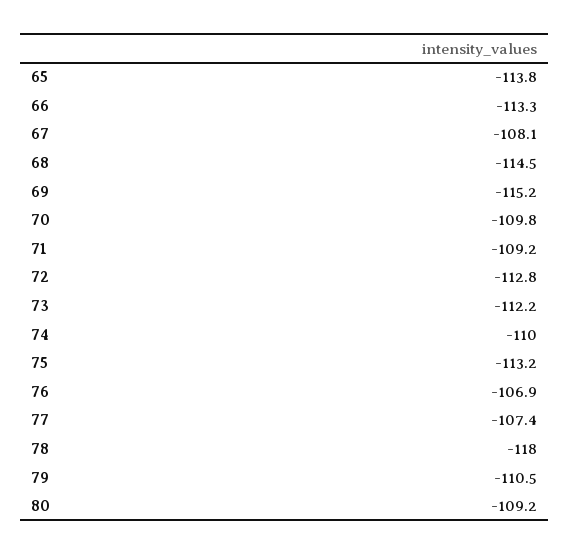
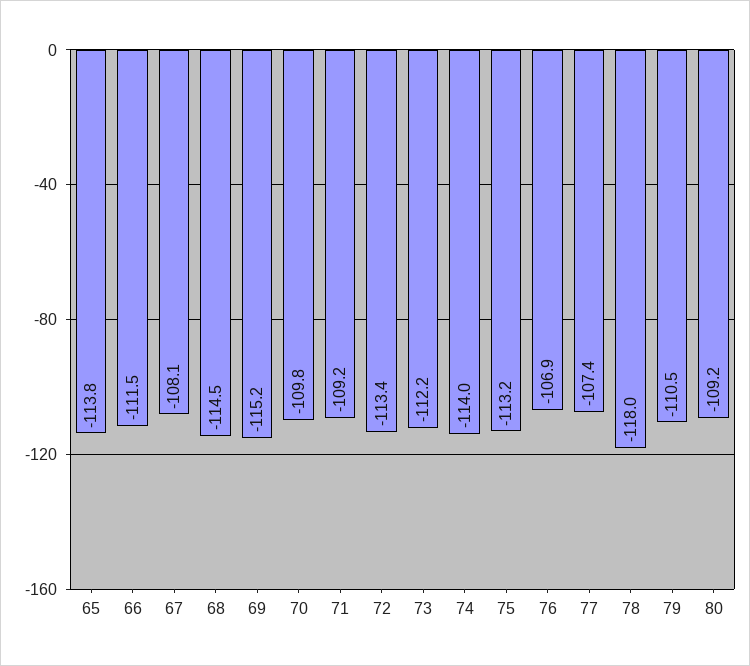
  {
    "65": -113.8,
-   "66": -113.3,
+   "66": -111.5,
    "67": -108.1,
    "68": -114.5,
    "69": -115.2,
    "70": -109.8,
    "71": -109.2,
-   "72": -112.8,
+   "72": -113.4,
    "73": -112.2,
-   "74": -110,
+   "74": -114,
    "75": -113.2,
    "76": -106.9,
    "77": -107.4,
    "78": -118,
    "79": -110.5,
    "80": -109.2
  }

